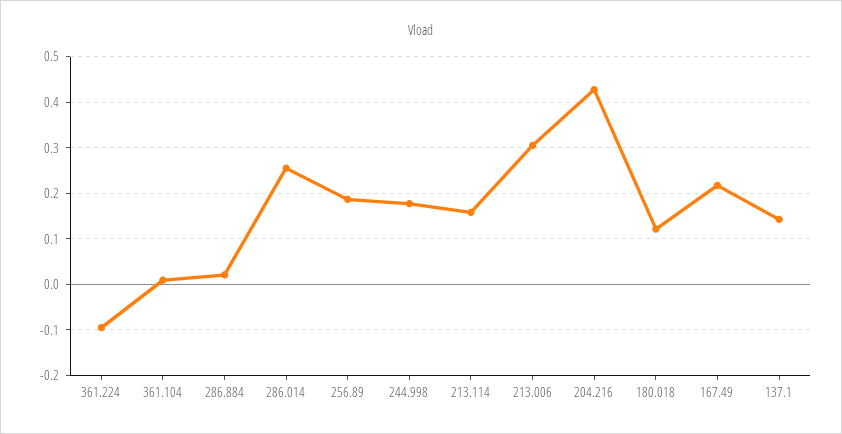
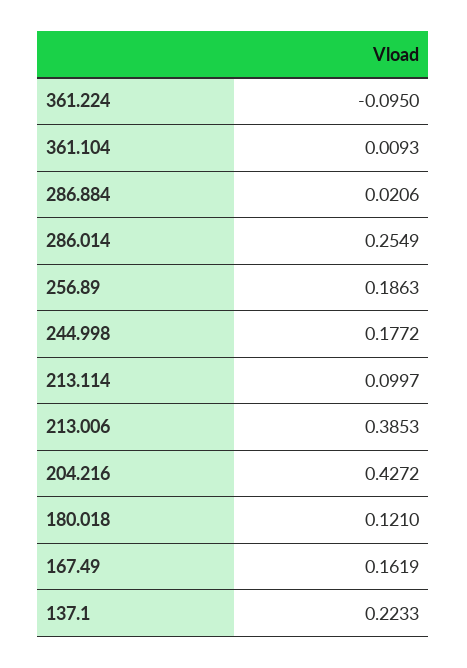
  {
    "361.224": -0.095,
    "361.104": 0.0093,
    "286.884": 0.0206,
    "286.014": 0.2549,
    "256.89": 0.1863,
    "244.998": 0.1772,
-   "213.114": 0.16,
+   "213.114": 0.0997,
-   "213.006": 0.3,
+   "213.006": 0.3853,
    "204.216": 0.4272,
    "180.018": 0.121,
-   "167.49": 0.22,
+   "167.49": 0.1619,
-   "137.1": 0.14
+   "137.1": 0.2233
  }

